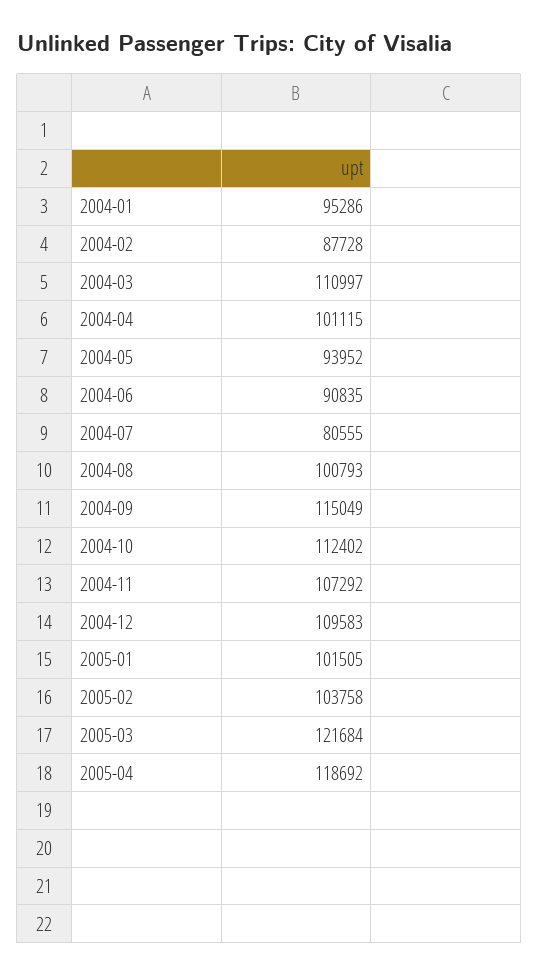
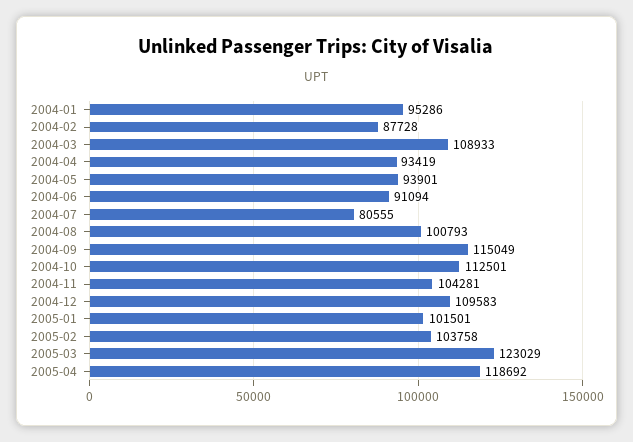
  {
    "2004-01": 95286,
    "2004-02": 87728,
-   "2004-03": 110997,
+   "2004-03": 108933,
-   "2004-04": 101115,
+   "2004-04": 93419,
-   "2004-05": 93952,
+   "2004-05": 93901,
-   "2004-06": 90835,
+   "2004-06": 91094,
    "2004-07": 80555,
    "2004-08": 100793,
    "2004-09": 115049,
-   "2004-10": 112402,
+   "2004-10": 112501,
-   "2004-11": 107292,
+   "2004-11": 104281,
    "2004-12": 109583,
-   "2005-01": 101505,
+   "2005-01": 101501,
    "2005-02": 103758,
-   "2005-03": 121684,
+   "2005-03": 123029,
    "2005-04": 118692
  }

